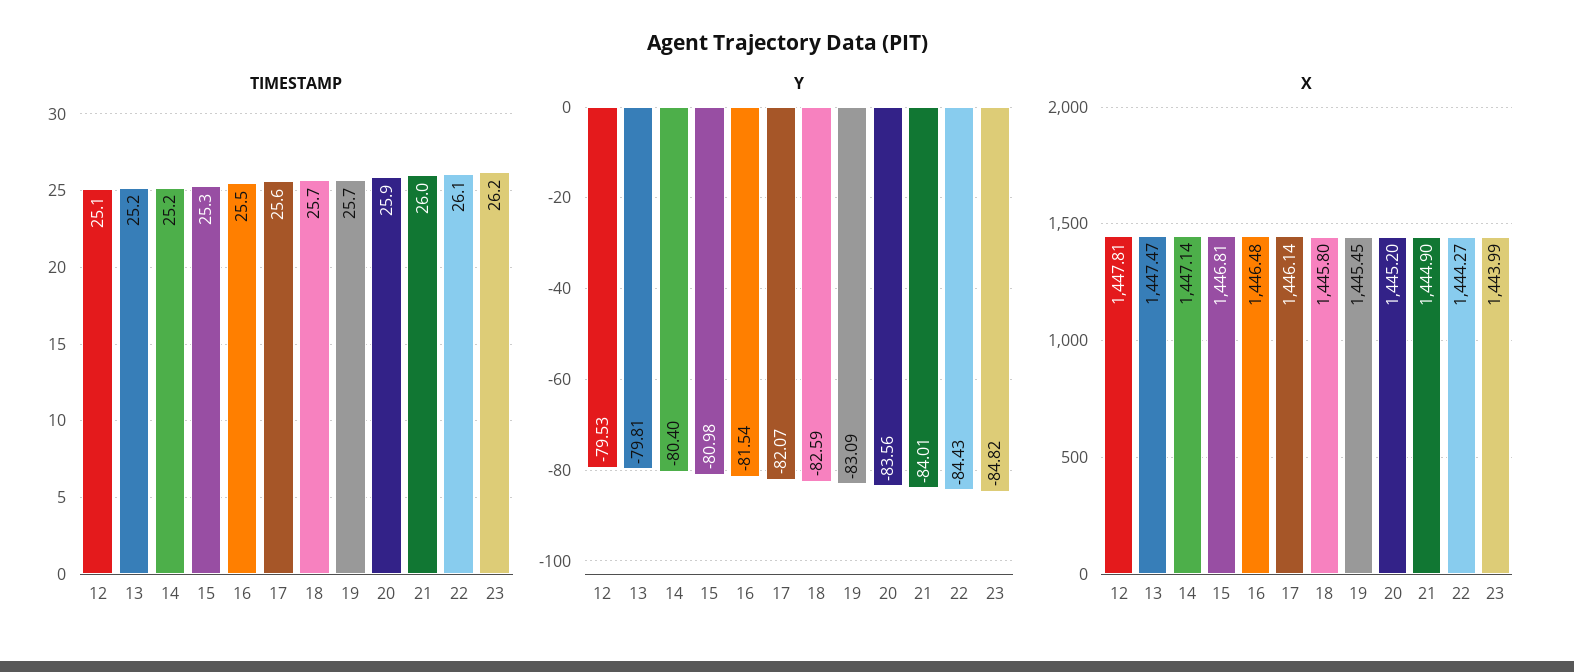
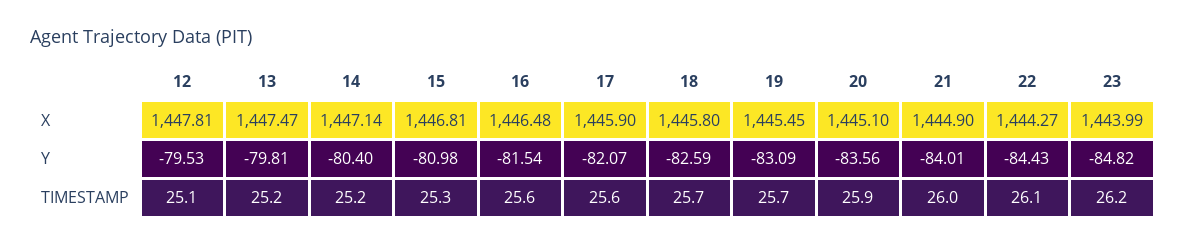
  {
    "TIMESTAMP": {
      "12": 25.1,
      "13": 25.2,
      "14": 25.2,
      "15": 25.3,
-     "16": 25.5,
+     "16": 25.6,
      "17": 25.6,
      "18": 25.7,
      "19": 25.7,
      "20": 25.9,
      "21": 26,
      "22": 26.1,
      "23": 26.2
    },
    "Y": {
      "12": -79.53,
      "13": -79.81,
      "14": -80.4,
      "15": -80.98,
      "16": -81.54,
      "17": -82.07,
      "18": -82.59,
      "19": -83.09,
      "20": -83.56,
      "21": -84.01,
      "22": -84.43,
      "23": -84.82
    },
    "X": {
      "12": 1447.81,
      "13": 1447.47,
      "14": 1447.14,
      "15": 1446.81,
      "16": 1446.48,
-     "17": 1446.14,
+     "17": 1445.9,
      "18": 1445.8,
      "19": 1445.45,
-     "20": 1445.2,
+     "20": 1445.1,
      "21": 1444.9,
      "22": 1444.27,
      "23": 1443.99
    }
  }

